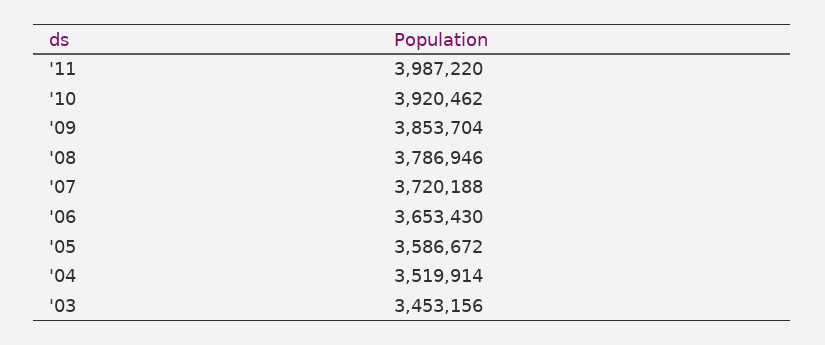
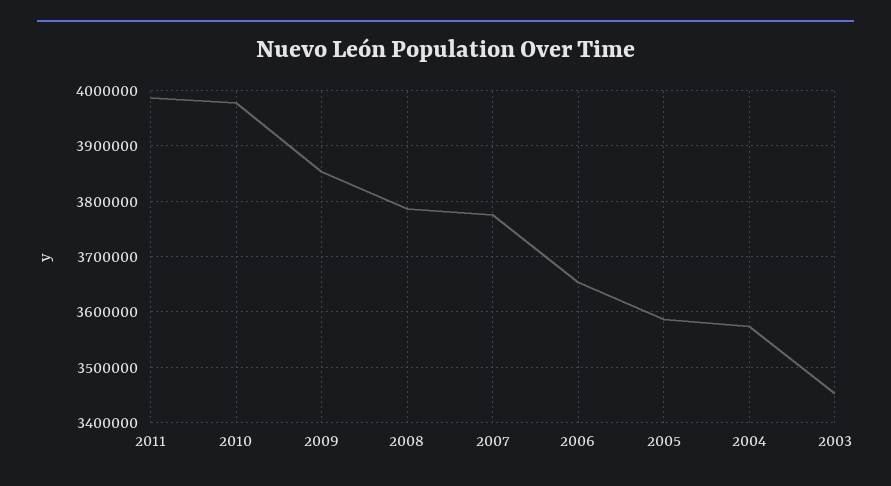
  {
    "'11": 3987220,
-   "'10": 3920462,
+   "'10": 3980000,
    "'09": 3853704,
    "'08": 3786946,
-   "'07": 3720188,
+   "'07": 3780000,
    "'06": 3653430,
    "'05": 3586672,
-   "'04": 3519914,
+   "'04": 3580000,
    "'03": 3453156
  }

